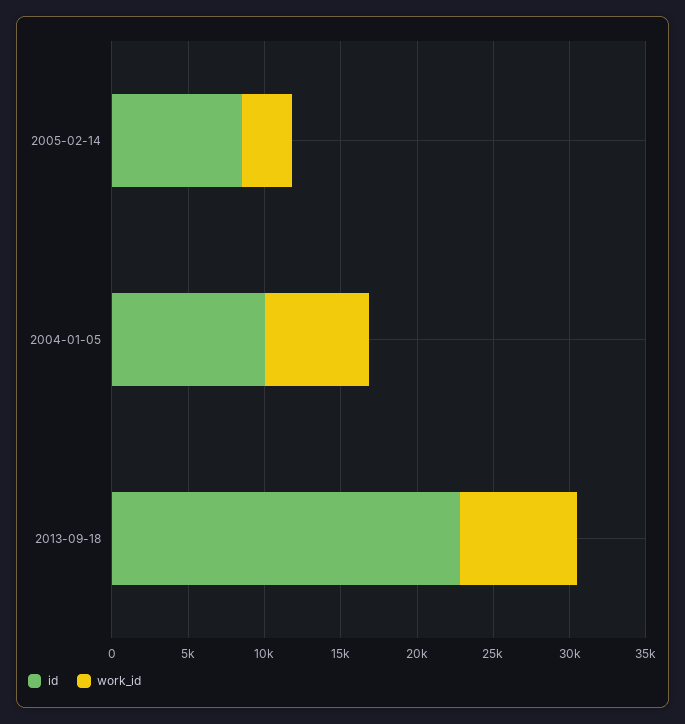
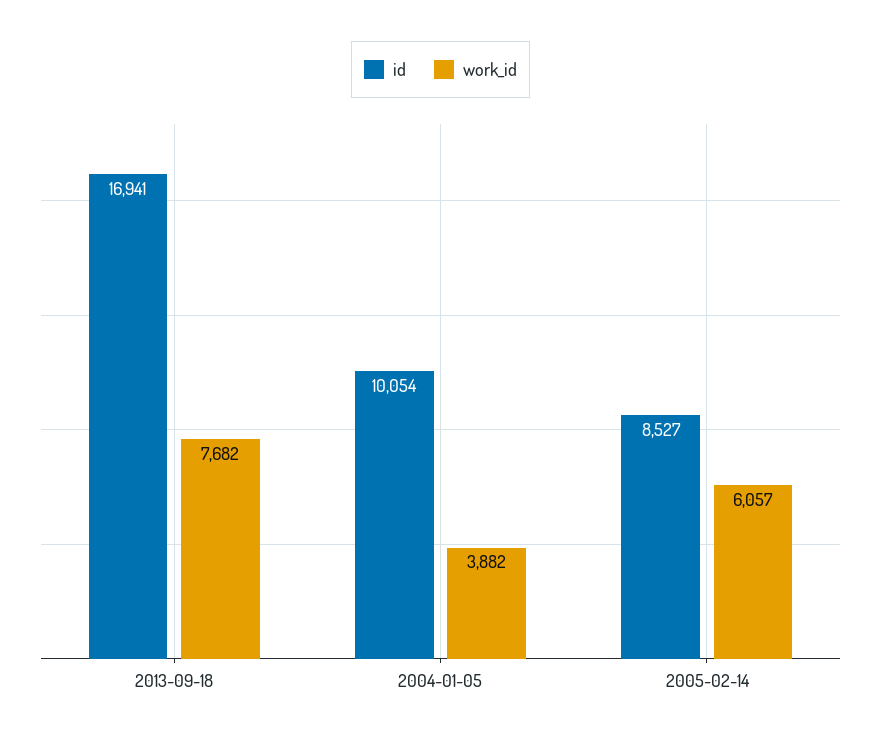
  {
    "id": {
      "2005-02-14": 8527,
      "2004-01-05": 10054,
-     "2013-09-18": 23000
+     "2013-09-18": 16941
    },
    "work_id": {
-     "2005-02-14": 3000,
+     "2005-02-14": 6057,
-     "2004-01-05": 7000,
+     "2004-01-05": 3882,
      "2013-09-18": 7682
    }
  }

